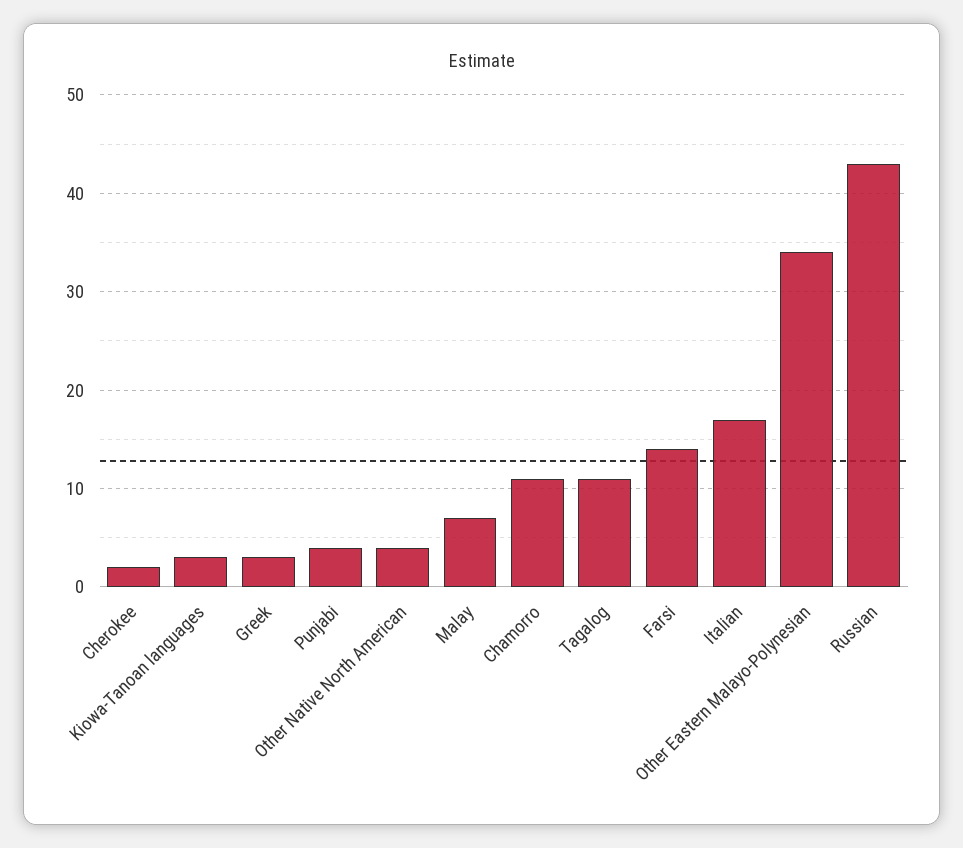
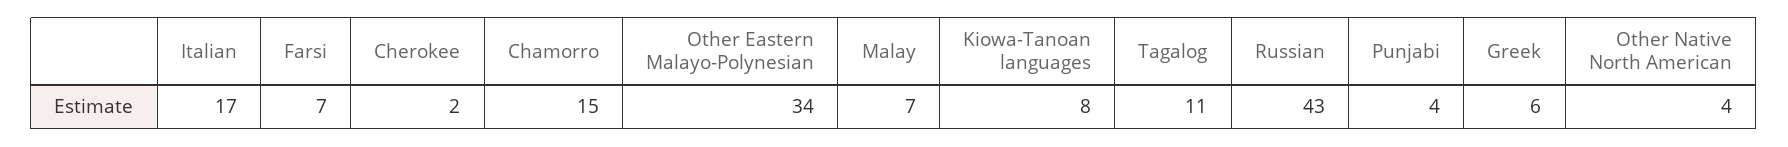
  {
    "Cherokee": 2,
-   "Kiowa-Tanoan languages": 3,
+   "Kiowa-Tanoan languages": 8,
-   "Greek": 3,
+   "Greek": 6,
    "Punjabi": 4,
    "Other Native North American": 4,
    "Malay": 7,
-   "Chamorro": 11,
+   "Chamorro": 15,
    "Tagalog": 11,
-   "Farsi": 14,
+   "Farsi": 7,
    "Italian": 17,
    "Other Eastern Malayo-Polynesian": 34,
    "Russian": 43
  }

